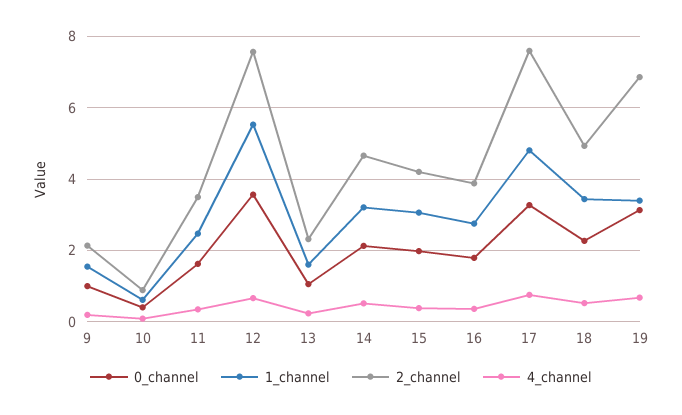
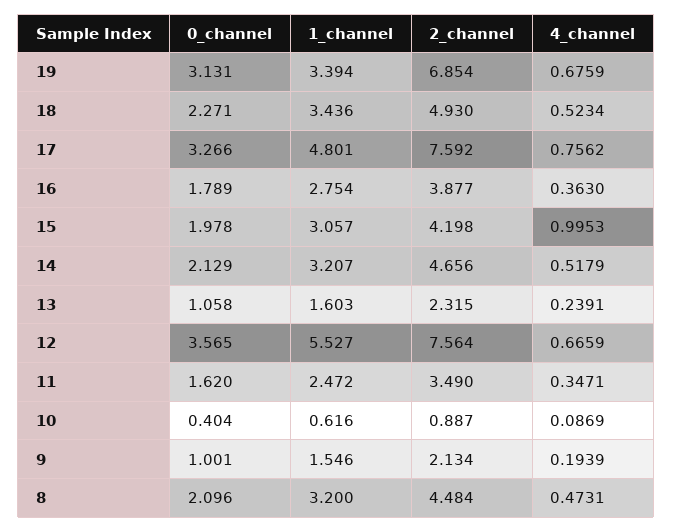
  {
    "0_channel": {
      "9": 1.001,
      "10": 0.404,
      "11": 1.62,
      "12": 3.565,
      "13": 1.058,
      "14": 2.129,
      "15": 1.978,
      "16": 1.789,
      "17": 3.266,
      "18": 2.271,
-     "19": 3.131
+     "19": 3.131,
+     "8": 2.096
    },
    "1_channel": {
      "9": 1.546,
      "10": 0.616,
      "11": 2.472,
      "12": 5.527,
      "13": 1.603,
      "14": 3.207,
      "15": 3.057,
      "16": 2.754,
      "17": 4.801,
      "18": 3.436,
-     "19": 3.394
+     "19": 3.394,
+     "8": 3.2
    },
    "2_channel": {
      "9": 2.134,
      "10": 0.887,
      "11": 3.49,
      "12": 7.564,
      "13": 2.315,
      "14": 4.656,
      "15": 4.198,
      "16": 3.877,
      "17": 7.592,
      "18": 4.93,
-     "19": 6.854
+     "19": 6.854,
+     "8": 4.484
    },
    "4_channel": {
      "9": 0.1939,
      "10": 0.0869,
      "11": 0.3471,
      "12": 0.6659,
      "13": 0.2391,
      "14": 0.5179,
-     "15": 0.4,
+     "15": 0.9953,
      "16": 0.363,
      "17": 0.7562,
      "18": 0.5234,
-     "19": 0.6759
+     "19": 0.6759,
+     "8": 0.4731
    }
  }

